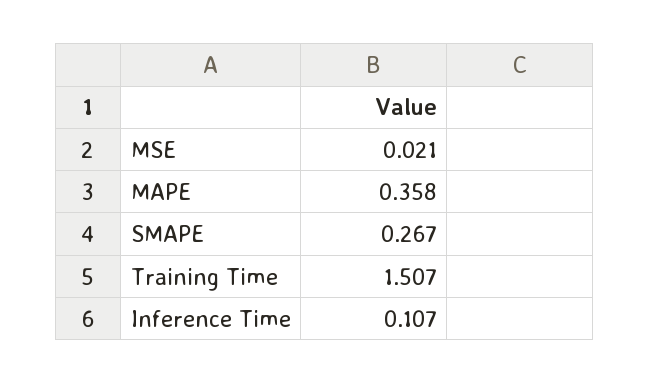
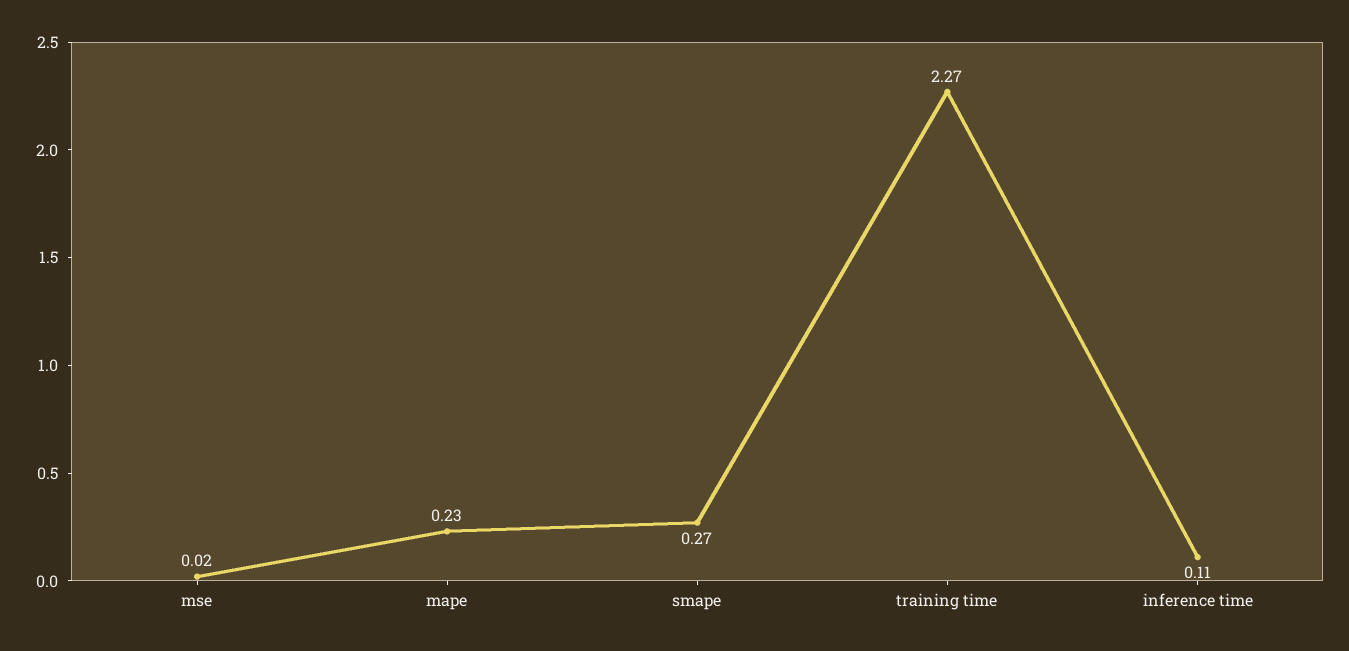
  {
    "MSE": 0.021,
-   "MAPE": 0.358,
+   "MAPE": 0.23,
    "SMAPE": 0.267,
-   "Training Time": 1.507,
+   "Training Time": 2.27,
    "Inference Time": 0.107
  }

